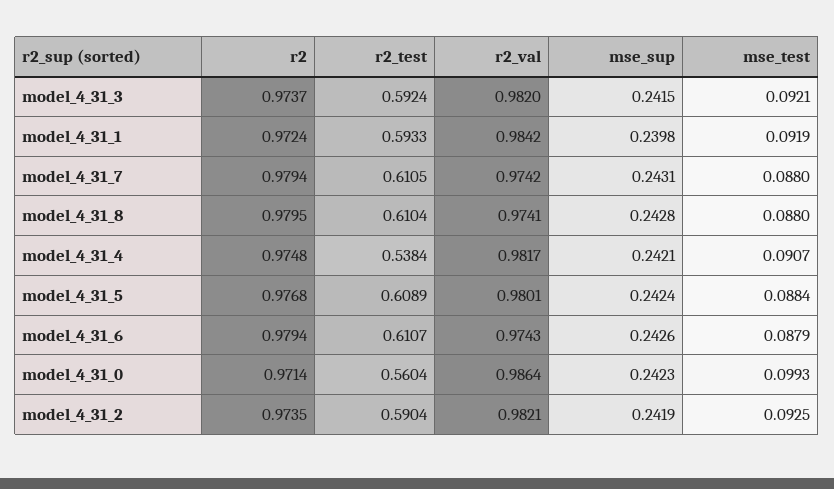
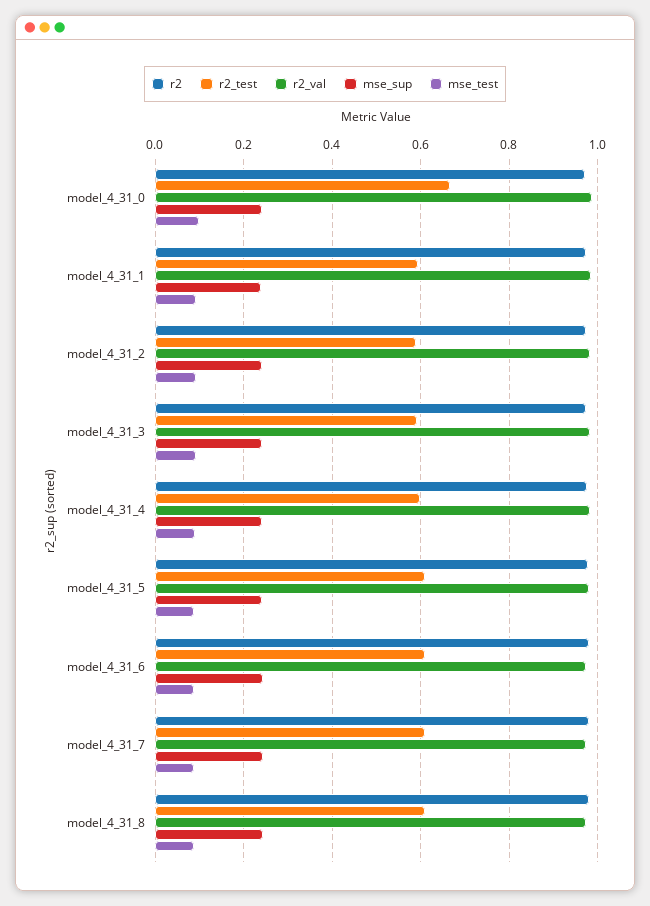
  {
    "r2": {
      "model_4_31_3": 0.9737,
      "model_4_31_1": 0.9724,
      "model_4_31_7": 0.9794,
      "model_4_31_8": 0.9795,
      "model_4_31_4": 0.9748,
      "model_4_31_5": 0.9768,
      "model_4_31_6": 0.9794,
      "model_4_31_0": 0.9714,
      "model_4_31_2": 0.9735
    },
    "r2_test": {
      "model_4_31_3": 0.5924,
      "model_4_31_1": 0.5933,
      "model_4_31_7": 0.6105,
      "model_4_31_8": 0.6104,
-     "model_4_31_4": 0.5384,
+     "model_4_31_4": 0.6,
      "model_4_31_5": 0.6089,
      "model_4_31_6": 0.6107,
-     "model_4_31_0": 0.5604,
+     "model_4_31_0": 0.66,
      "model_4_31_2": 0.5904
    },
    "r2_val": {
      "model_4_31_3": 0.982,
      "model_4_31_1": 0.9842,
      "model_4_31_7": 0.9742,
      "model_4_31_8": 0.9741,
      "model_4_31_4": 0.9817,
      "model_4_31_5": 0.9801,
      "model_4_31_6": 0.9743,
      "model_4_31_0": 0.9864,
      "model_4_31_2": 0.9821
    },
    "mse_sup": {
      "model_4_31_3": 0.2415,
      "model_4_31_1": 0.2398,
      "model_4_31_7": 0.2431,
      "model_4_31_8": 0.2428,
      "model_4_31_4": 0.2421,
      "model_4_31_5": 0.2424,
      "model_4_31_6": 0.2426,
      "model_4_31_0": 0.2423,
      "model_4_31_2": 0.2419
    },
    "mse_test": {
      "model_4_31_3": 0.0921,
      "model_4_31_1": 0.0919,
      "model_4_31_7": 0.088,
      "model_4_31_8": 0.088,
      "model_4_31_4": 0.0907,
      "model_4_31_5": 0.0884,
      "model_4_31_6": 0.0879,
      "model_4_31_0": 0.0993,
      "model_4_31_2": 0.0925
    }
  }

